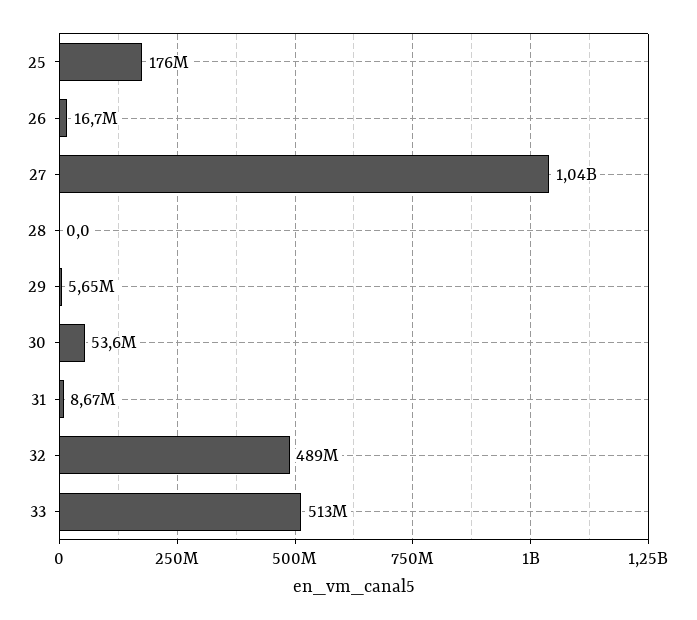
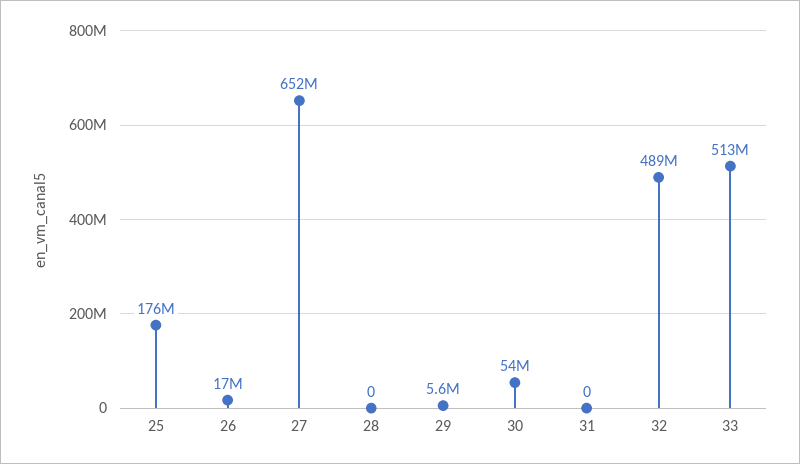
  {
    "25": 176000000,
    "26": 16700000,
-   "27": 1040000000,
+   "27": 652000000,
    "28": 0,
    "29": 5650000,
    "30": 53600000,
-   "31": 8670000,
+   "31": 0,
    "32": 489000000,
    "33": 513000000
  }

